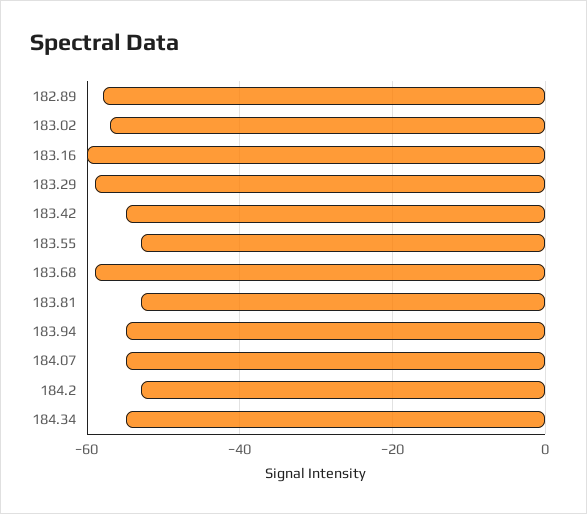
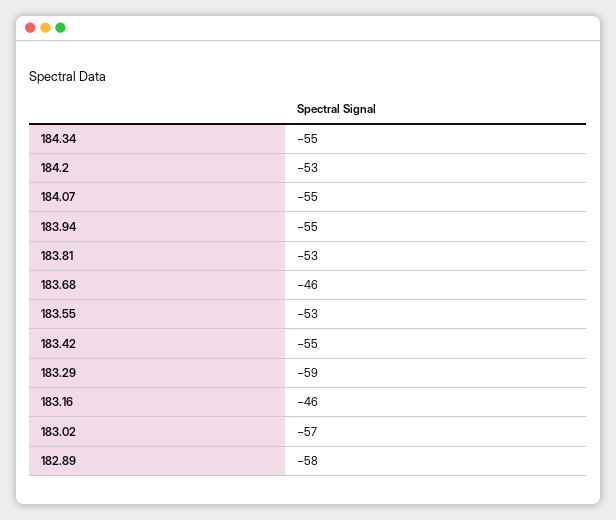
  {
    "182.89": -58,
    "183.02": -57,
-   "183.16": -60,
+   "183.16": -46,
    "183.29": -59,
    "183.42": -55,
    "183.55": -53,
-   "183.68": -60,
+   "183.68": -46,
    "183.81": -53,
    "183.94": -55,
    "184.07": -55,
    "184.2": -53,
    "184.34": -55
  }

